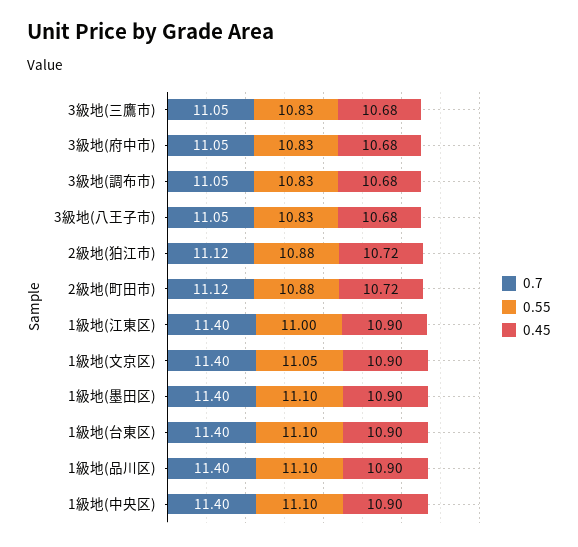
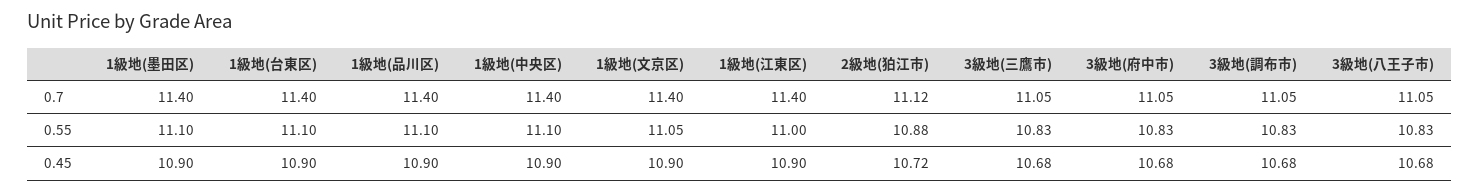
  {
    "0.7": {
      "3級地(三鷹市)": 11.05,
      "3級地(府中市)": 11.05,
      "3級地(調布市)": 11.05,
      "3級地(八王子市)": 11.05,
      "2級地(狛江市)": 11.12,
-     "2級地(町田市)": 11.12,
      "1級地(江東区)": 11.4,
      "1級地(文京区)": 11.4,
      "1級地(墨田区)": 11.4,
      "1級地(台東区)": 11.4,
      "1級地(品川区)": 11.4,
      "1級地(中央区)": 11.4
    },
    "0.55": {
      "3級地(三鷹市)": 10.83,
      "3級地(府中市)": 10.83,
      "3級地(調布市)": 10.83,
      "3級地(八王子市)": 10.83,
      "2級地(狛江市)": 10.88,
-     "2級地(町田市)": 10.88,
      "1級地(江東区)": 11,
      "1級地(文京区)": 11.05,
      "1級地(墨田区)": 11.1,
      "1級地(台東区)": 11.1,
      "1級地(品川区)": 11.1,
      "1級地(中央区)": 11.1
    },
    "0.45": {
      "3級地(三鷹市)": 10.68,
      "3級地(府中市)": 10.68,
      "3級地(調布市)": 10.68,
      "3級地(八王子市)": 10.68,
      "2級地(狛江市)": 10.72,
-     "2級地(町田市)": 10.72,
      "1級地(江東区)": 10.9,
      "1級地(文京区)": 10.9,
      "1級地(墨田区)": 10.9,
      "1級地(台東区)": 10.9,
      "1級地(品川区)": 10.9,
      "1級地(中央区)": 10.9
    }
  }

